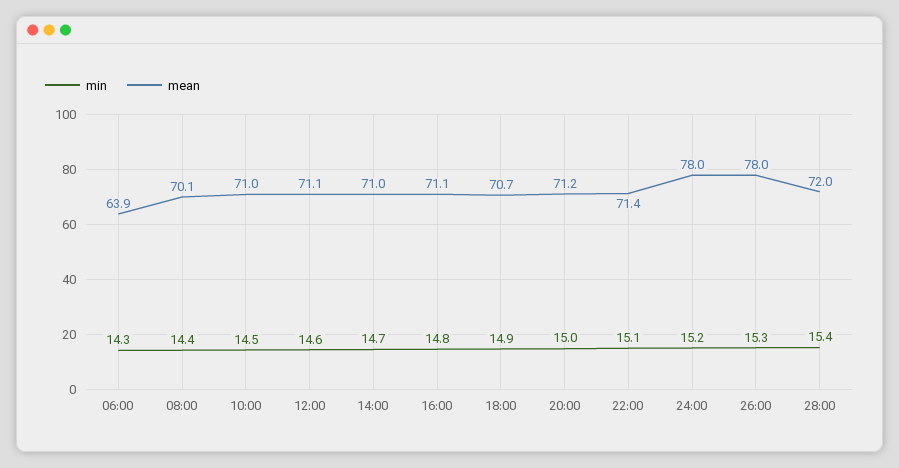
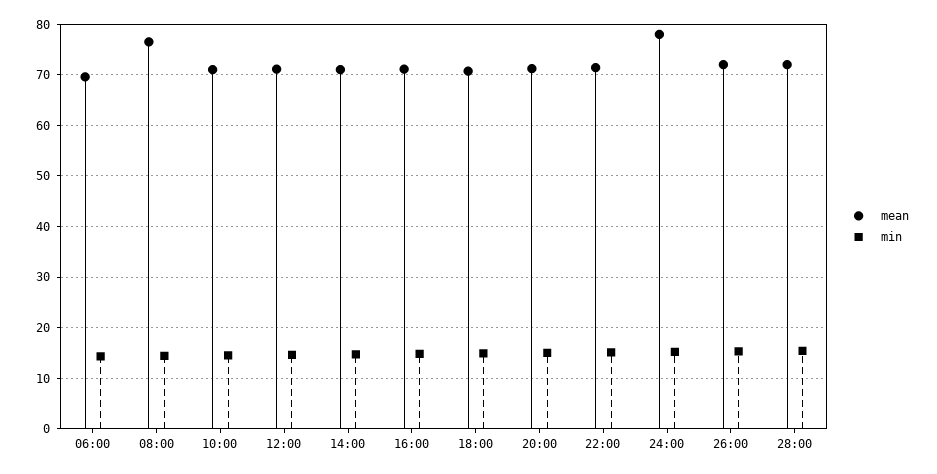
  {
    "min": {
      "06:00": 14.3,
      "08:00": 14.4,
      "10:00": 14.5,
      "12:00": 14.6,
      "14:00": 14.7,
      "16:00": 14.8,
      "18:00": 14.9,
      "20:00": 15,
      "22:00": 15.1,
      "24:00": 15.2,
      "26:00": 15.3,
      "28:00": 15.4
    },
    "mean": {
-     "06:00": 63.9,
+     "06:00": 70,
-     "08:00": 70.1,
+     "08:00": 76,
      "10:00": 71,
      "12:00": 71.1,
      "14:00": 71,
      "16:00": 71.1,
      "18:00": 70.7,
      "20:00": 71.2,
      "22:00": 71.4,
      "24:00": 78,
-     "26:00": 78,
+     "26:00": 72,
      "28:00": 72
    }
  }

